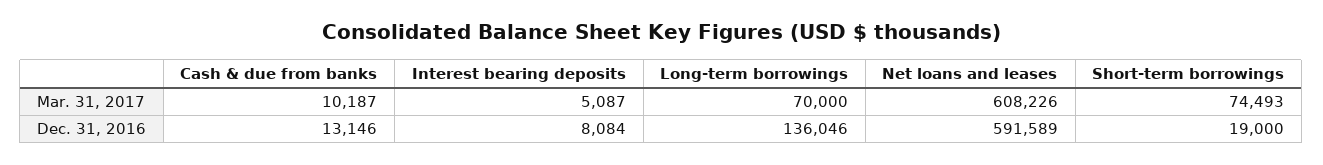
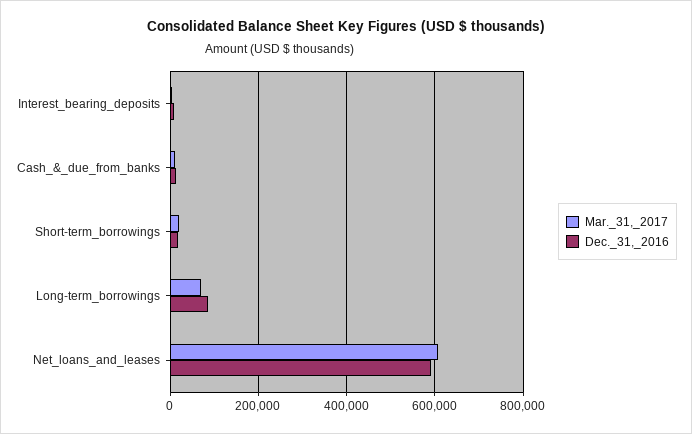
  {
    "Mar. 31, 2017": {
      "Cash & due from banks": 10187,
      "Interest bearing deposits": 5087,
      "Long-term borrowings": 70000,
      "Net loans and leases": 608226,
-     "Short-term borrowings": 74493
+     "Short-term borrowings": 20000
    },
    "Dec. 31, 2016": {
      "Cash & due from banks": 13146,
      "Interest bearing deposits": 8084,
-     "Long-term borrowings": 136046,
+     "Long-term borrowings": 80000,
      "Net loans and leases": 591589,
      "Short-term borrowings": 19000
    }
  }

